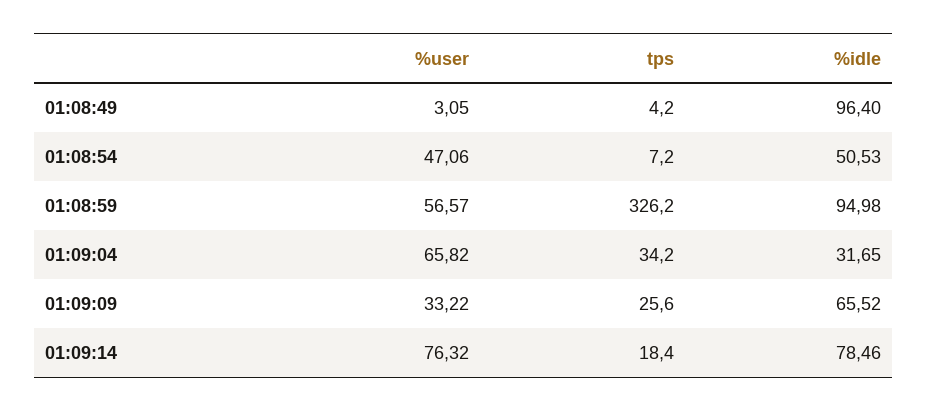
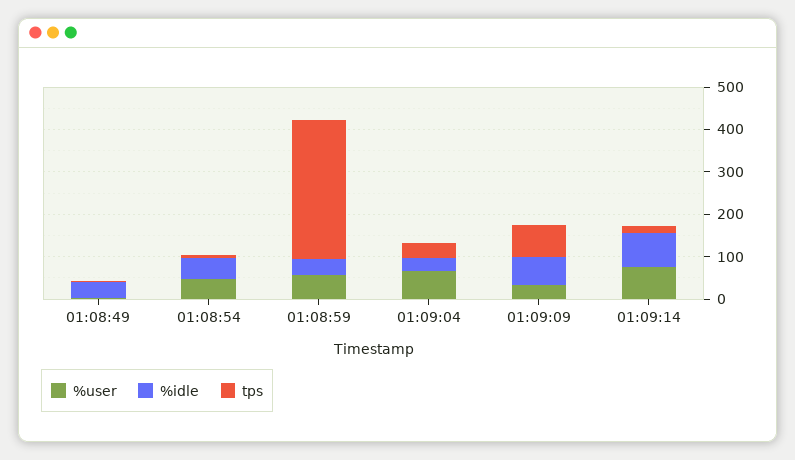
  {
    "%user": {
      "01:08:49": 3.05,
      "01:08:54": 47.06,
      "01:08:59": 56.57,
      "01:09:04": 65.82,
      "01:09:09": 33.22,
      "01:09:14": 76.32
    },
    "tps": {
      "01:08:49": 4.2,
      "01:08:54": 7.2,
      "01:08:59": 326.2,
      "01:09:04": 34.2,
-     "01:09:09": 25.6,
+     "01:09:09": 80,
      "01:09:14": 18.4
    },
    "%idle": {
-     "01:08:49": 96.4,
+     "01:08:49": 40,
      "01:08:54": 50.53,
-     "01:08:59": 94.98,
+     "01:08:59": 40,
      "01:09:04": 31.65,
      "01:09:09": 65.52,
      "01:09:14": 78.46
    }
  }

